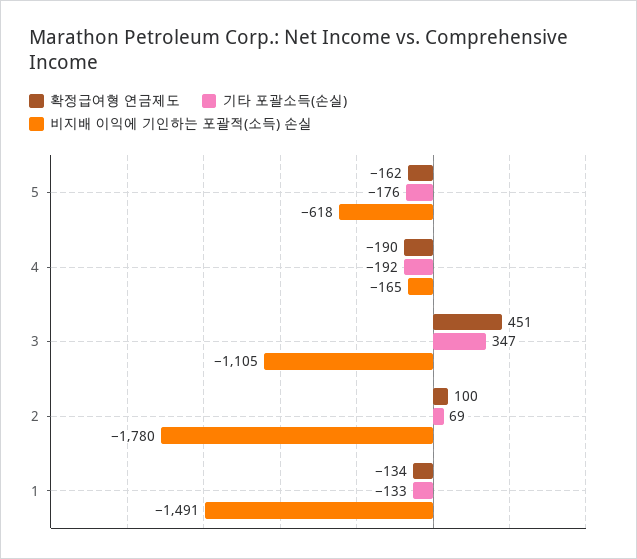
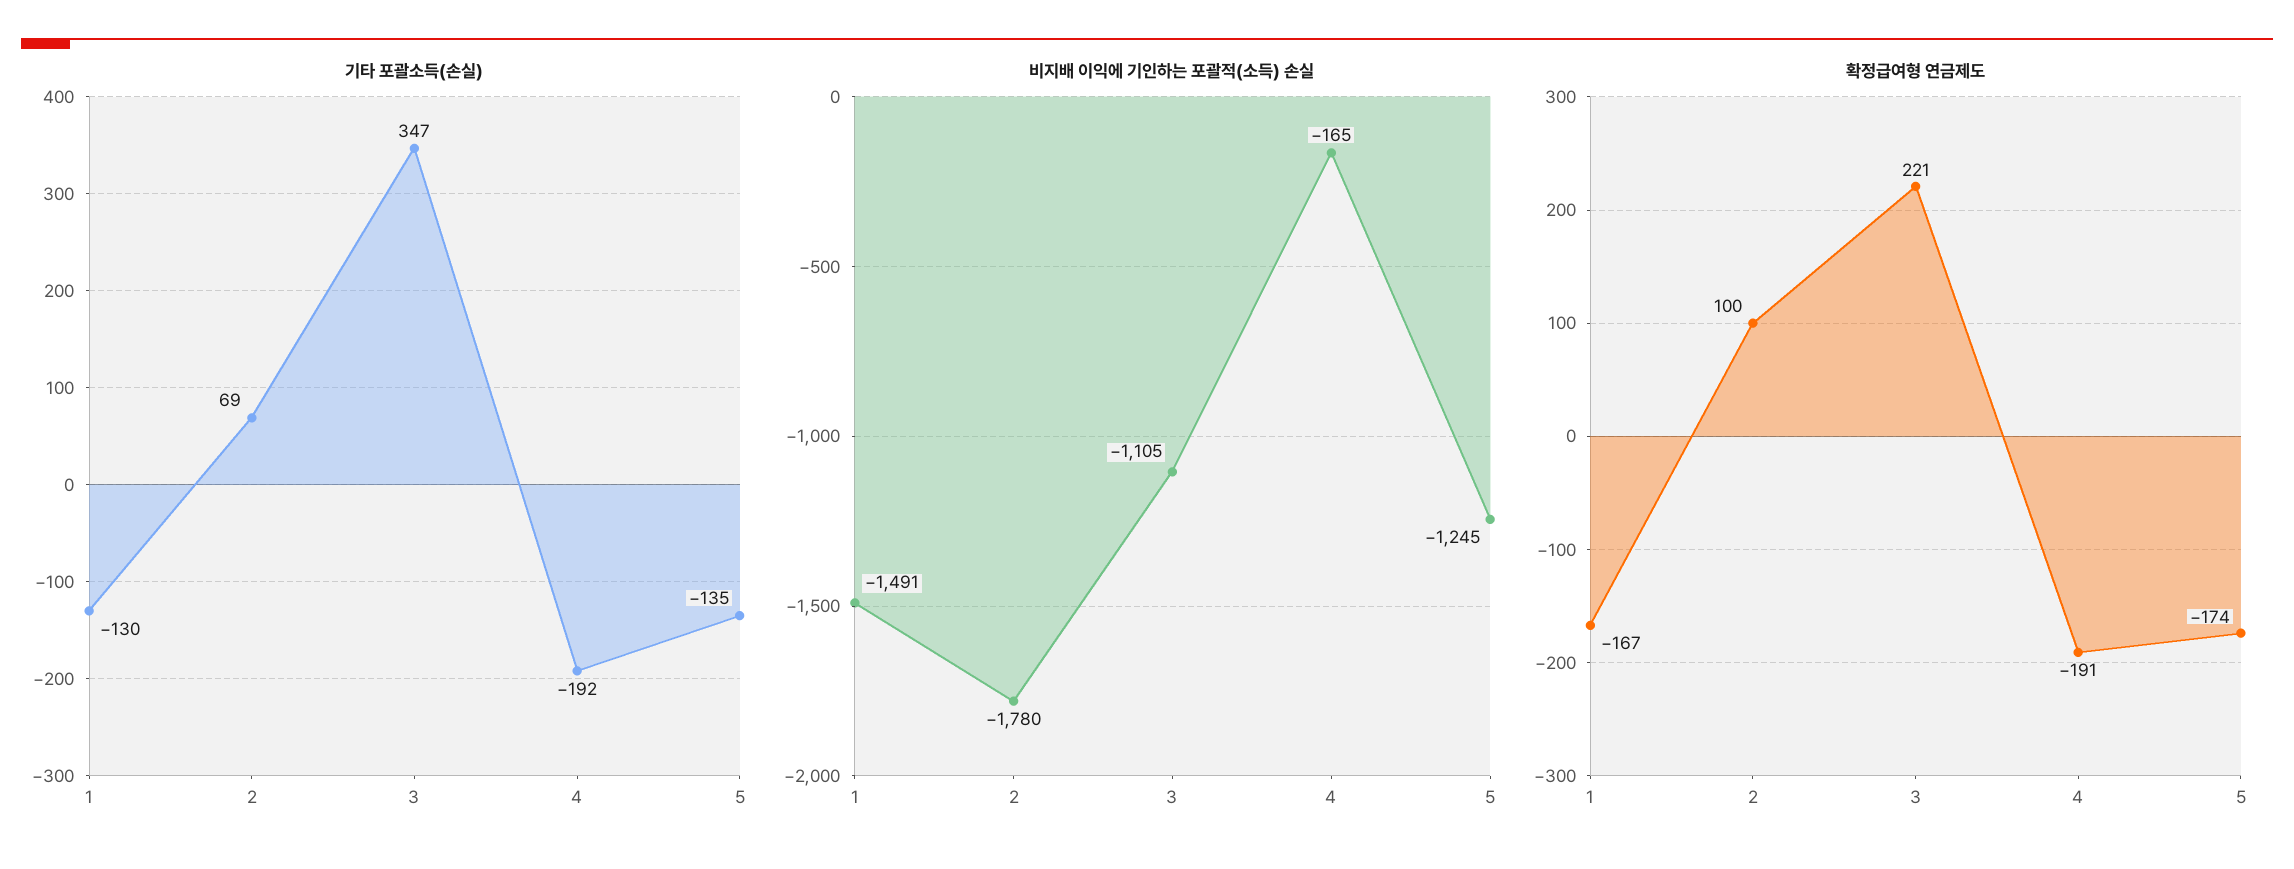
  {
    "확정급여형 연금제도": {
-     "5": -162,
+     "5": -174,
-     "4": -190,
+     "4": -191,
-     "3": 451,
+     "3": 221,
      "2": 100,
-     "1": -134
+     "1": -167
    },
    "기타 포괄소득(손실)": {
-     "5": -176,
+     "5": -135,
      "4": -192,
      "3": 347,
      "2": 69,
-     "1": -133
+     "1": -130
    },
    "비지배 이익에 기인하는 포괄적(소득) 손실": {
-     "5": -618,
+     "5": -1245,
      "4": -165,
      "3": -1105,
      "2": -1780,
      "1": -1491
    }
  }

